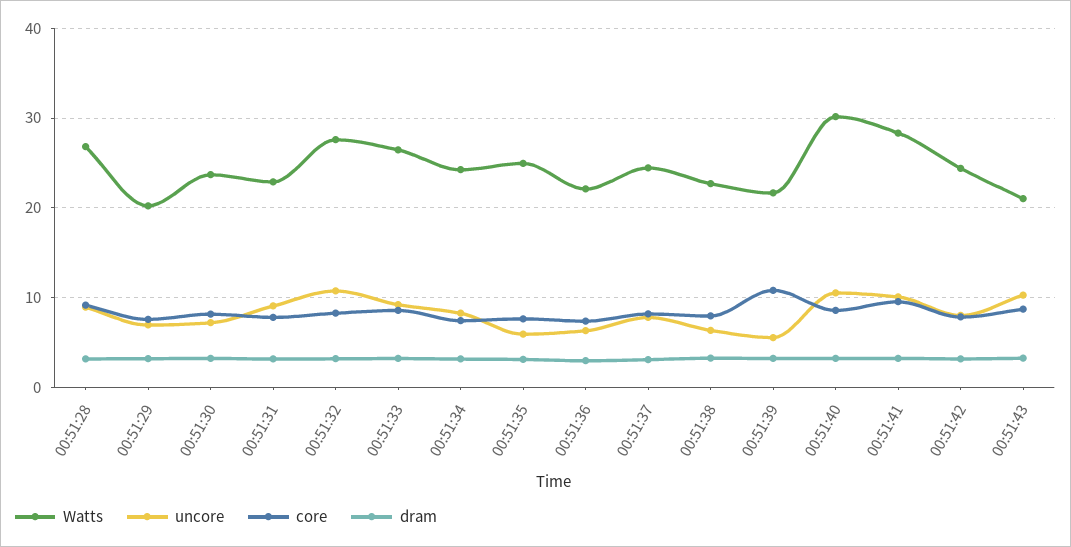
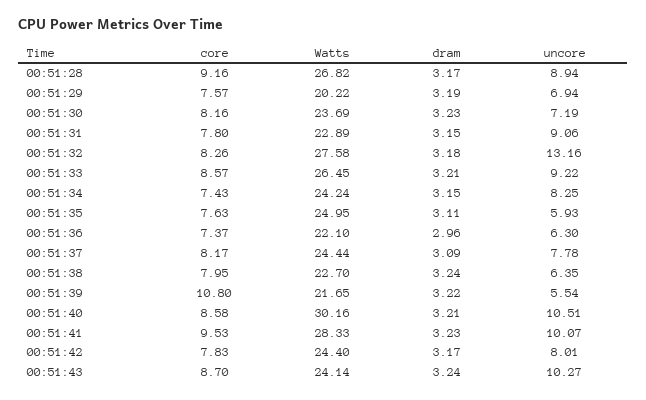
  {
    "Watts": {
      "00:51:28": 26.82,
      "00:51:29": 20.22,
      "00:51:30": 23.69,
      "00:51:31": 22.89,
      "00:51:32": 27.58,
      "00:51:33": 26.45,
      "00:51:34": 24.24,
      "00:51:35": 24.95,
      "00:51:36": 22.1,
      "00:51:37": 24.44,
      "00:51:38": 22.7,
      "00:51:39": 21.65,
      "00:51:40": 30.16,
      "00:51:41": 28.33,
      "00:51:42": 24.4,
-     "00:51:43": 21
+     "00:51:43": 24.14
    },
    "uncore": {
      "00:51:28": 8.94,
      "00:51:29": 6.94,
      "00:51:30": 7.19,
      "00:51:31": 9.06,
-     "00:51:32": 11,
+     "00:51:32": 13.16,
      "00:51:33": 9.22,
      "00:51:34": 8.25,
      "00:51:35": 5.93,
      "00:51:36": 6.3,
      "00:51:37": 7.78,
      "00:51:38": 6.35,
      "00:51:39": 5.54,
      "00:51:40": 10.51,
      "00:51:41": 10.07,
      "00:51:42": 8.01,
      "00:51:43": 10.27
    },
    "core": {
      "00:51:28": 9.16,
      "00:51:29": 7.57,
      "00:51:30": 8.16,
      "00:51:31": 7.8,
      "00:51:32": 8.26,
      "00:51:33": 8.57,
      "00:51:34": 7.43,
      "00:51:35": 7.63,
      "00:51:36": 7.37,
      "00:51:37": 8.17,
      "00:51:38": 7.95,
      "00:51:39": 10.8,
      "00:51:40": 8.58,
      "00:51:41": 9.53,
      "00:51:42": 7.83,
      "00:51:43": 8.7
    },
    "dram": {
      "00:51:28": 3.17,
      "00:51:29": 3.19,
      "00:51:30": 3.23,
      "00:51:31": 3.15,
      "00:51:32": 3.18,
      "00:51:33": 3.21,
      "00:51:34": 3.15,
      "00:51:35": 3.11,
      "00:51:36": 2.96,
      "00:51:37": 3.09,
      "00:51:38": 3.24,
      "00:51:39": 3.22,
      "00:51:40": 3.21,
      "00:51:41": 3.23,
      "00:51:42": 3.17,
      "00:51:43": 3.24
    }
  }

